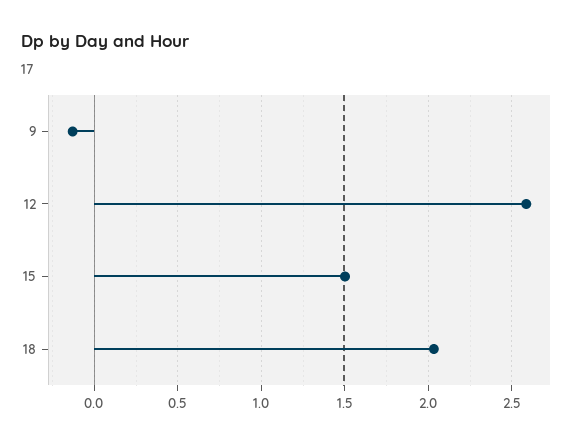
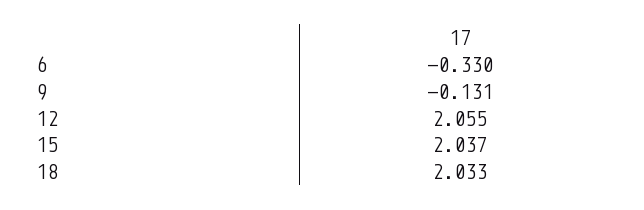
  {
    "9": -0.131,
-   "12": 2.6,
+   "12": 2.055,
-   "15": 1.5,
+   "15": 2.037,
-   "18": 2.033
+   "18": 2.033,
+   "6": -0.33
  }

